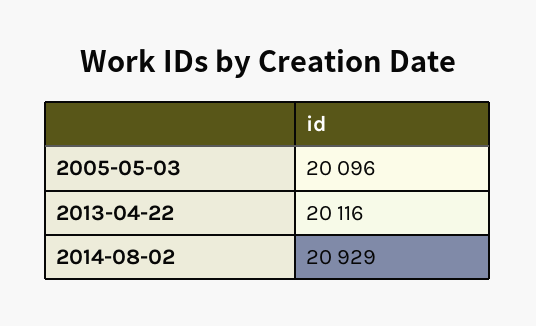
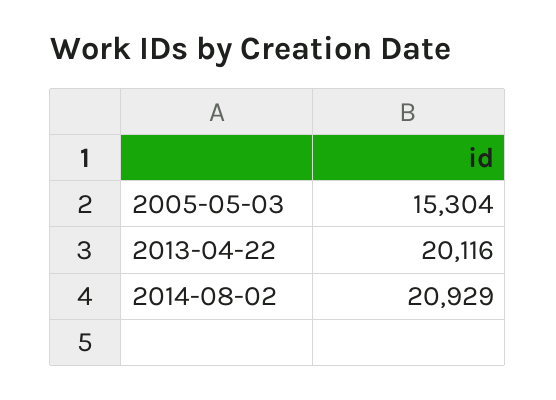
  {
-   "2005-05-03": 20096,
+   "2005-05-03": 15304,
    "2013-04-22": 20116,
    "2014-08-02": 20929
  }

